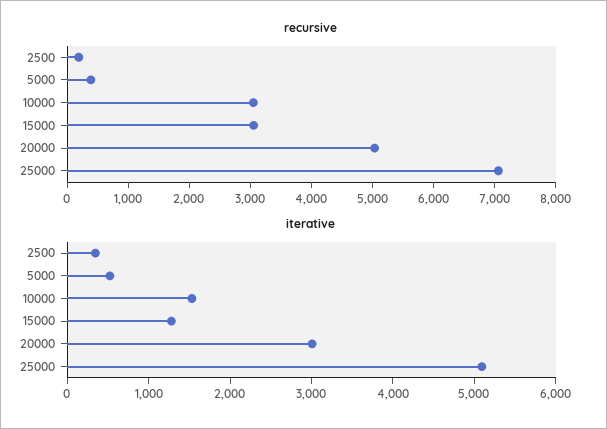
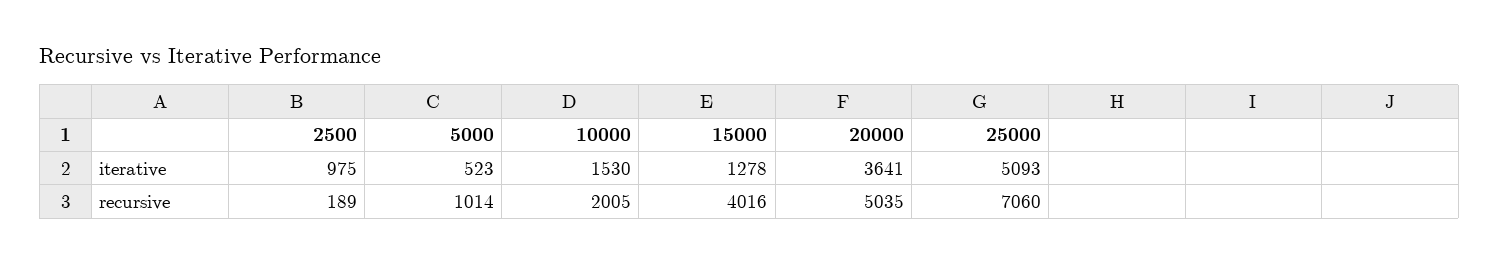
  {
    "recursive": {
      "2500": 189,
-     "5000": 400,
+     "5000": 1014,
-     "10000": 3000,
+     "10000": 2005,
-     "15000": 3000,
+     "15000": 4016,
      "20000": 5035,
      "25000": 7060
    },
    "iterative": {
-     "2500": 400,
+     "2500": 975,
      "5000": 523,
      "10000": 1530,
      "15000": 1278,
-     "20000": 3000,
+     "20000": 3641,
      "25000": 5093
    }
  }

